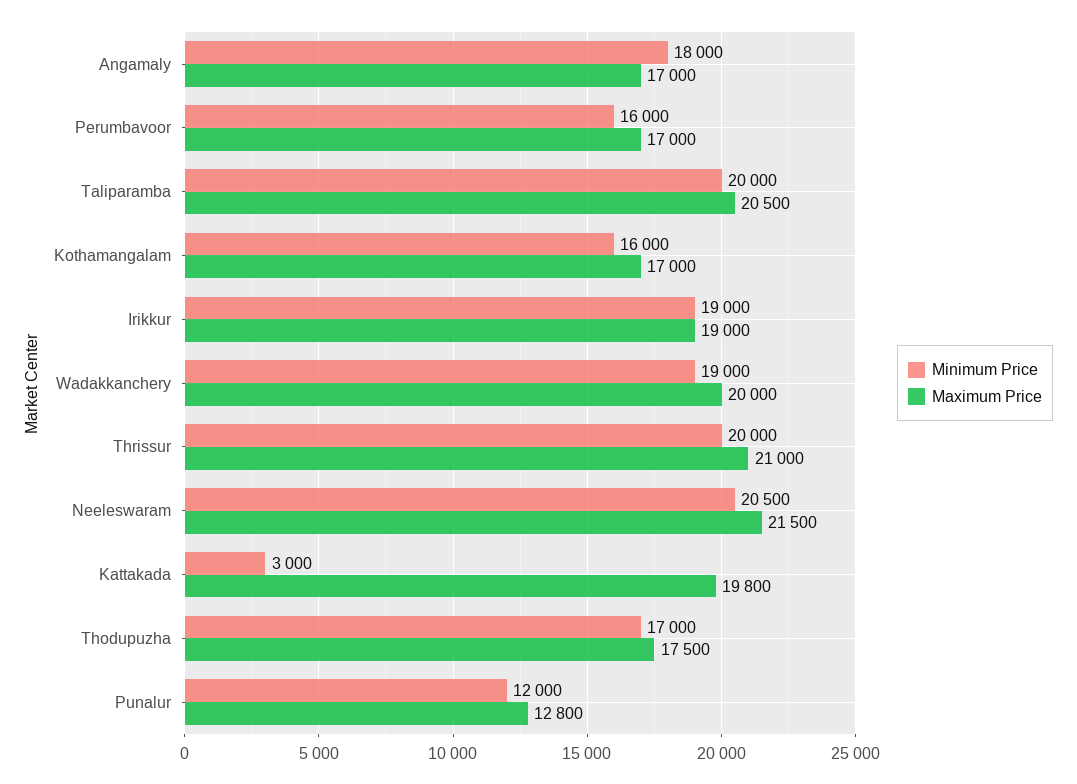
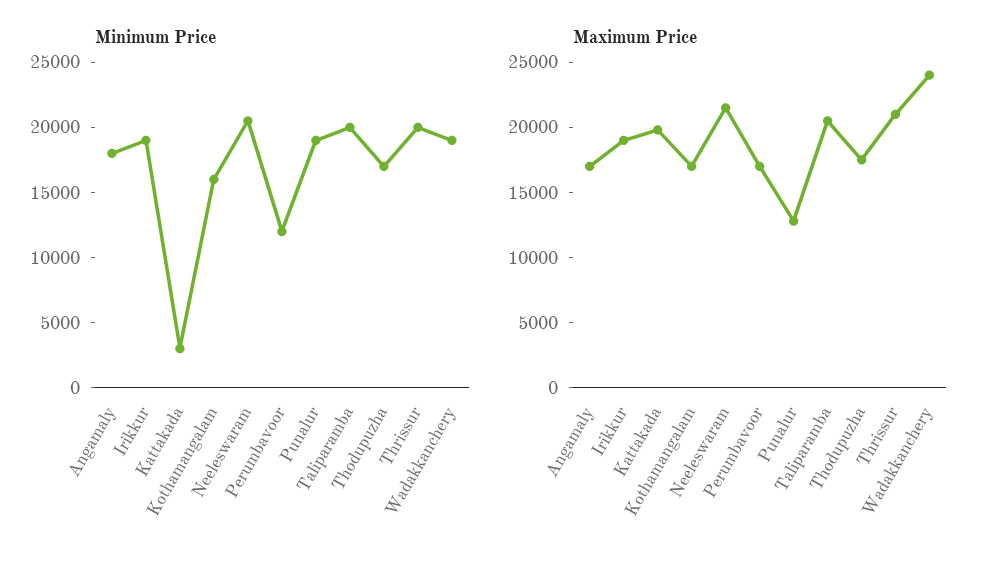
  {
    "Minimum Price": {
      "Angamaly": 18000,
-     "Perumbavoor": 16000,
+     "Perumbavoor": 12000,
      "Taliparamba": 20000,
      "Kothamangalam": 16000,
      "Irikkur": 19000,
      "Wadakkanchery": 19000,
      "Thrissur": 20000,
      "Neeleswaram": 20500,
      "Kattakada": 3000,
      "Thodupuzha": 17000,
-     "Punalur": 12000
+     "Punalur": 19000
    },
    "Maximum Price": {
      "Angamaly": 17000,
      "Perumbavoor": 17000,
      "Taliparamba": 20500,
      "Kothamangalam": 17000,
      "Irikkur": 19000,
-     "Wadakkanchery": 20000,
+     "Wadakkanchery": 24000,
      "Thrissur": 21000,
      "Neeleswaram": 21500,
      "Kattakada": 19800,
      "Thodupuzha": 17500,
      "Punalur": 12800
    }
  }

